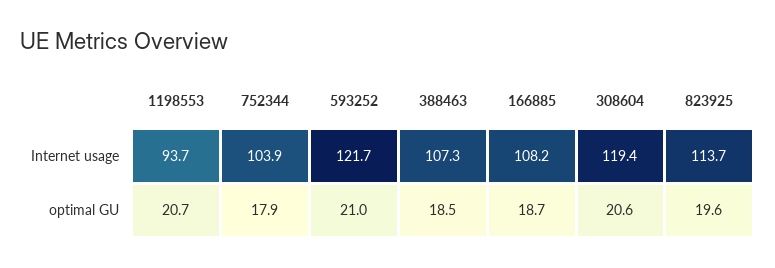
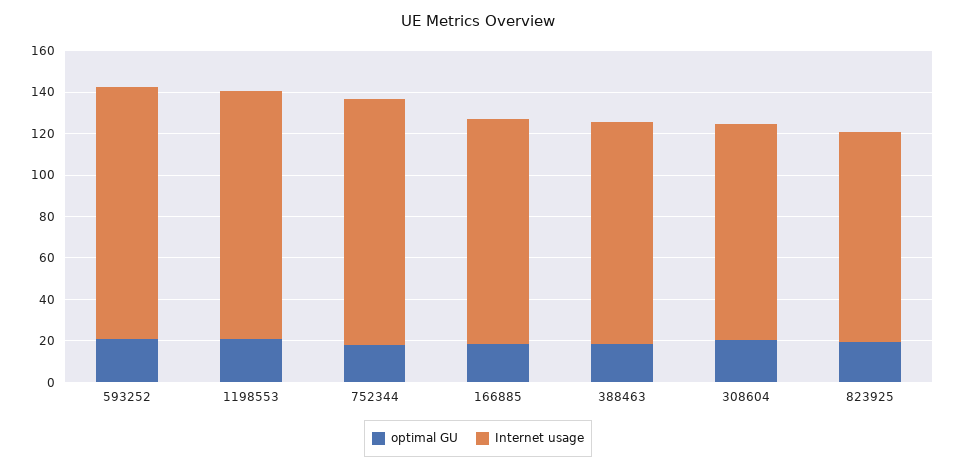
  {
    "Internet usage": {
-     "1198553": 93.7,
+     "1198553": 120,
-     "752344": 103.9,
+     "752344": 120,
      "593252": 121.7,
      "388463": 107.3,
      "166885": 108.2,
-     "308604": 119.4,
+     "308604": 105,
-     "823925": 113.7
+     "823925": 100
    },
    "optimal GU": {
      "1198553": 20.7,
      "752344": 17.9,
      "593252": 21,
      "388463": 18.5,
      "166885": 18.7,
      "308604": 20.6,
      "823925": 19.6
    }
  }

